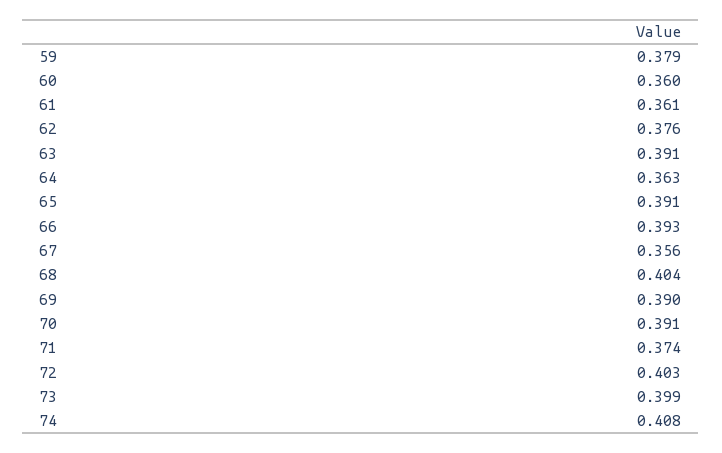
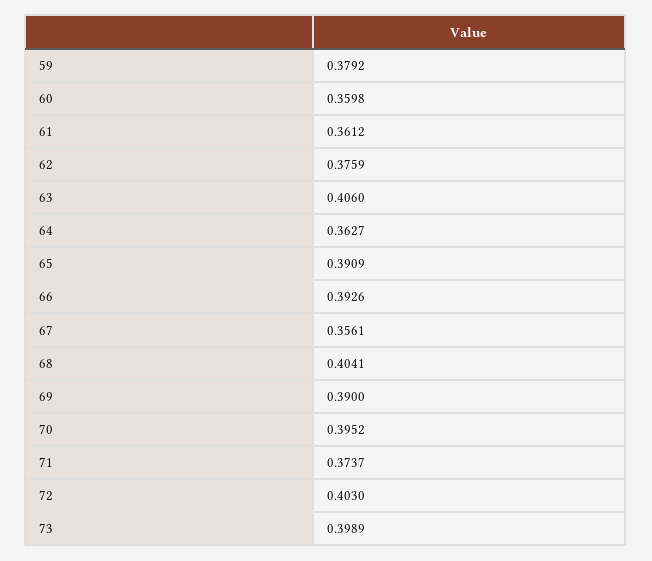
  {
    "59": 0.3792,
    "60": 0.3598,
    "61": 0.3612,
    "62": 0.3759,
-   "63": 0.391,
+   "63": 0.406,
    "64": 0.3627,
    "65": 0.3909,
    "66": 0.3926,
    "67": 0.3561,
    "68": 0.4041,
    "69": 0.39,
-   "70": 0.391,
+   "70": 0.3952,
    "71": 0.3737,
    "72": 0.403,
-   "73": 0.3989,
+   "73": 0.3989
-   "74": 0.408
  }

